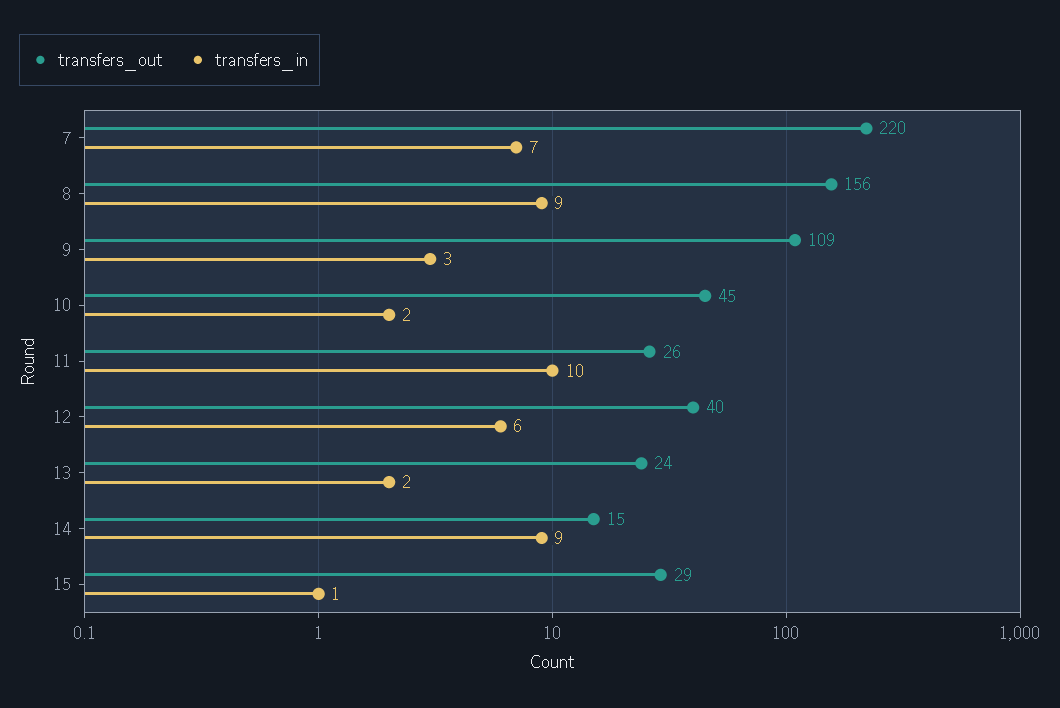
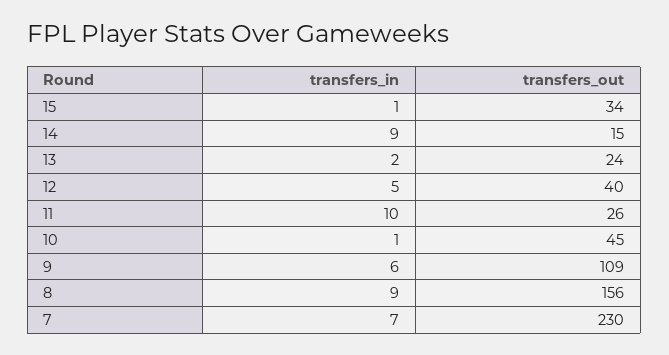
  {
    "transfers_out": {
-     "7": 220,
+     "7": 230,
      "8": 156,
      "9": 109,
      "10": 45,
      "11": 26,
      "12": 40,
      "13": 24,
      "14": 15,
-     "15": 29
+     "15": 34
    },
    "transfers_in": {
      "7": 7,
      "8": 9,
-     "9": 3,
+     "9": 6,
-     "10": 2,
+     "10": 1,
      "11": 10,
-     "12": 6,
+     "12": 5,
      "13": 2,
      "14": 9,
      "15": 1
    }
  }

